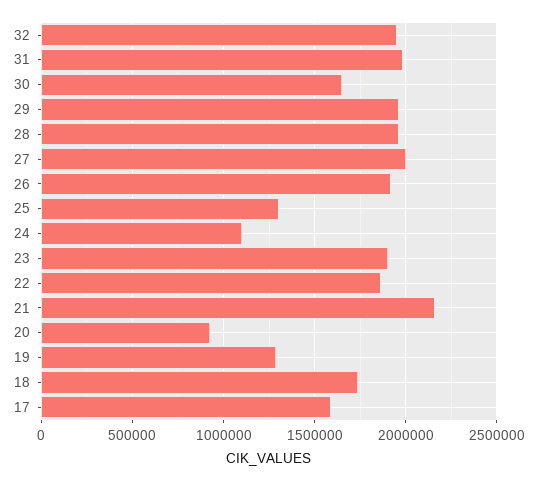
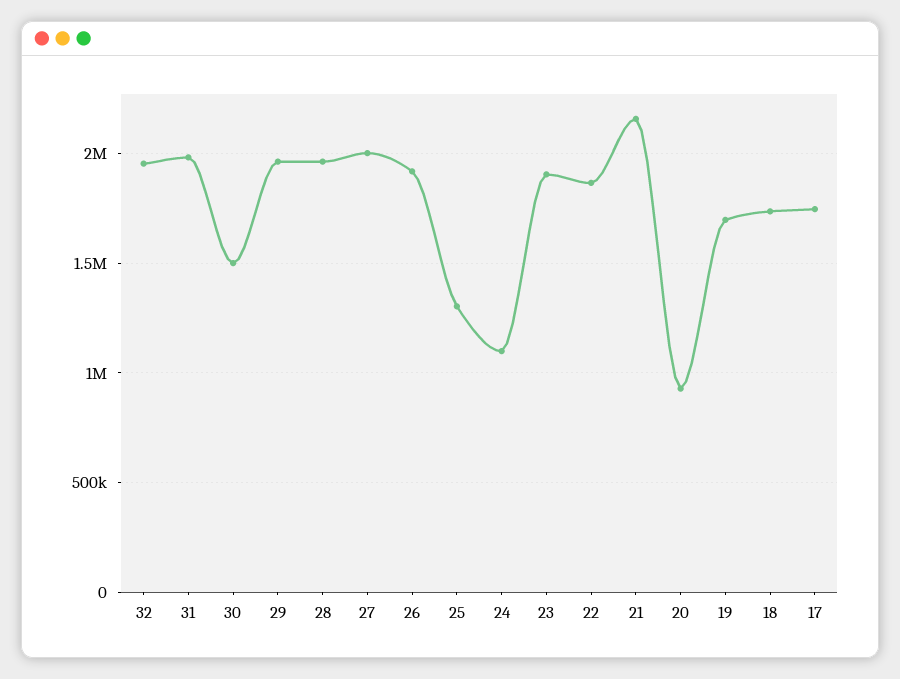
  {
    "32": 1950000,
    "31": 2000000,
-   "30": 1650000,
+   "30": 1500000,
    "29": 1950000,
    "28": 1950000,
    "27": 2000000,
    "26": 1900000,
    "25": 1300000,
    "24": 1100000,
    "23": 1900000,
    "22": 1850000,
    "21": 2150000,
    "20": 950000,
-   "19": 1300000,
+   "19": 1700000,
    "18": 1750000,
-   "17": 1600000
+   "17": 1750000
  }

